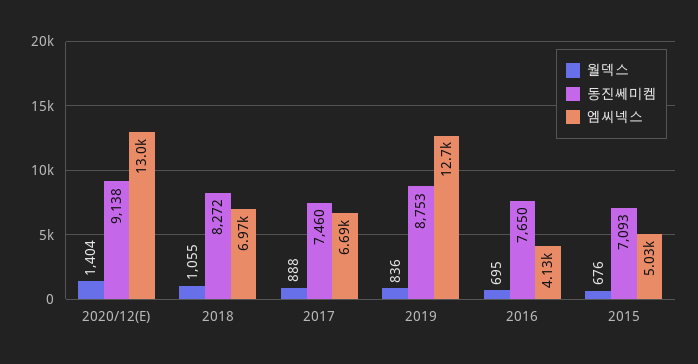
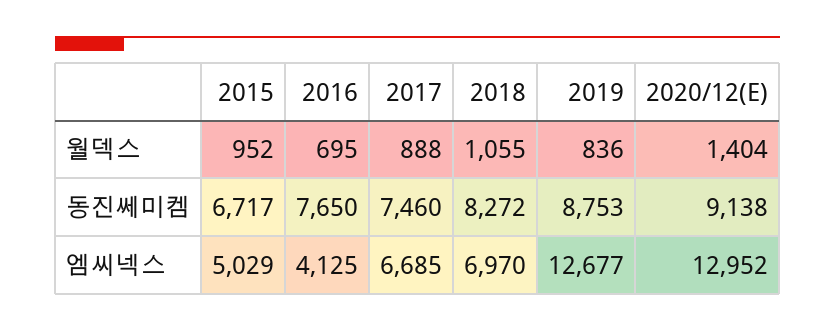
  {
    "월덱스": {
      "2020/12(E)": 1404,
      "2018": 1055,
      "2017": 888,
      "2019": 836,
      "2016": 695,
-     "2015": 676
+     "2015": 952
    },
    "동진쎄미켐": {
      "2020/12(E)": 9138,
      "2018": 8272,
      "2017": 7460,
      "2019": 8753,
      "2016": 7650,
-     "2015": 7093
+     "2015": 6717
    },
    "엠씨넥스": {
      "2020/12(E)": 12952,
      "2018": 6970,
      "2017": 6685,
      "2019": 12677,
      "2016": 4125,
      "2015": 5029
    }
  }

